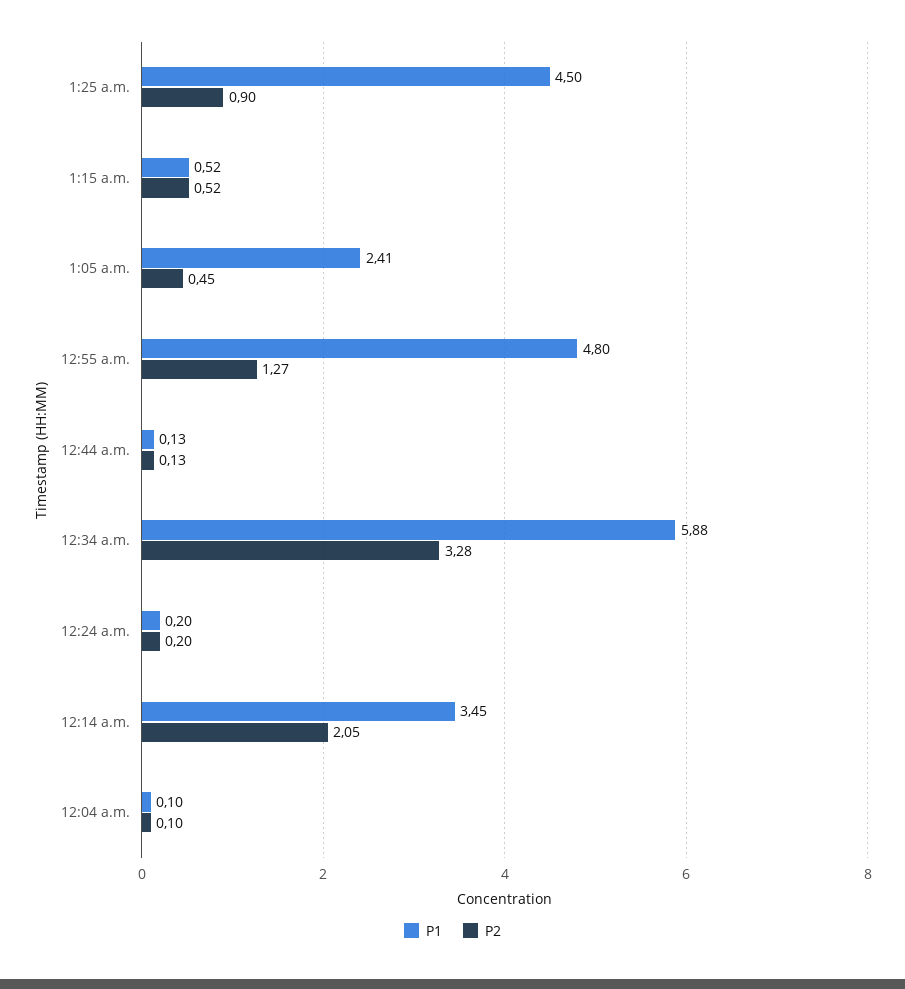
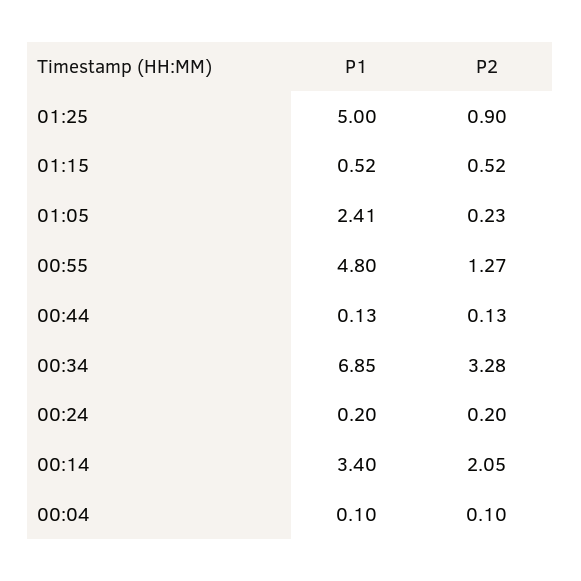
  {
    "P1": {
-     "1:25 a.m.": 4.5,
+     "1:25 a.m.": 5,
      "1:15 a.m.": 0.52,
      "1:05 a.m.": 2.41,
      "12:55 a.m.": 4.8,
      "12:44 a.m.": 0.13,
-     "12:34 a.m.": 5.88,
+     "12:34 a.m.": 6.85,
      "12:24 a.m.": 0.2,
-     "12:14 a.m.": 3.45,
+     "12:14 a.m.": 3.4,
      "12:04 a.m.": 0.1
    },
    "P2": {
      "1:25 a.m.": 0.9,
      "1:15 a.m.": 0.52,
-     "1:05 a.m.": 0.45,
+     "1:05 a.m.": 0.23,
      "12:55 a.m.": 1.27,
      "12:44 a.m.": 0.13,
      "12:34 a.m.": 3.28,
      "12:24 a.m.": 0.2,
      "12:14 a.m.": 2.05,
      "12:04 a.m.": 0.1
    }
  }

